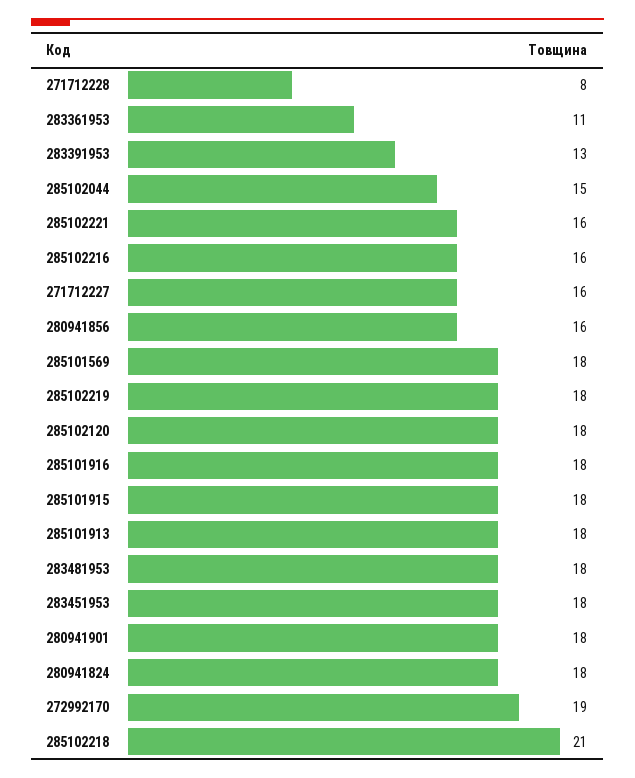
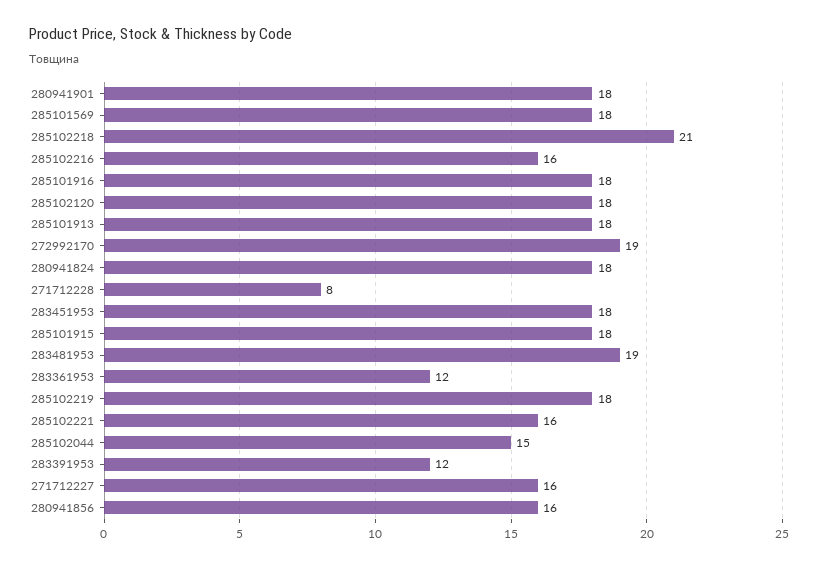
  {
    "271712228": 8,
-   "283361953": 11,
+   "283361953": 12,
-   "283391953": 13,
+   "283391953": 12,
    "285102044": 15,
    "285102221": 16,
    "285102216": 16,
    "271712227": 16,
    "280941856": 16,
    "285101569": 18,
    "285102219": 18,
    "285102120": 18,
    "285101916": 18,
    "285101915": 18,
    "285101913": 18,
-   "283481953": 18,
+   "283481953": 19,
    "283451953": 18,
    "280941901": 18,
    "280941824": 18,
    "272992170": 19,
    "285102218": 21
  }

